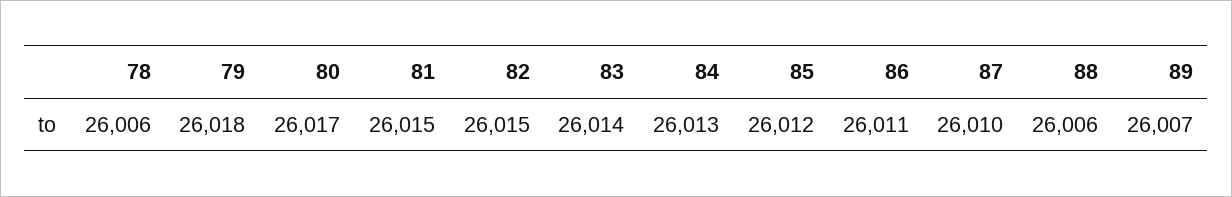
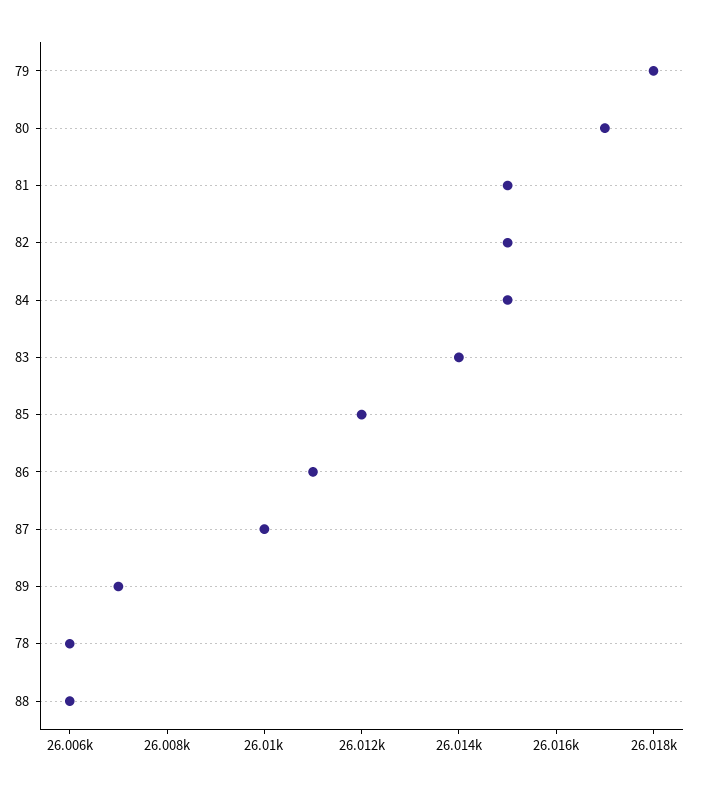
  {
    "78": 26006,
    "79": 26018,
    "80": 26017,
    "81": 26015,
    "82": 26015,
    "83": 26014,
-   "84": 26013,
+   "84": 26015,
    "85": 26012,
    "86": 26011,
    "87": 26010,
    "88": 26006,
    "89": 26007
  }

